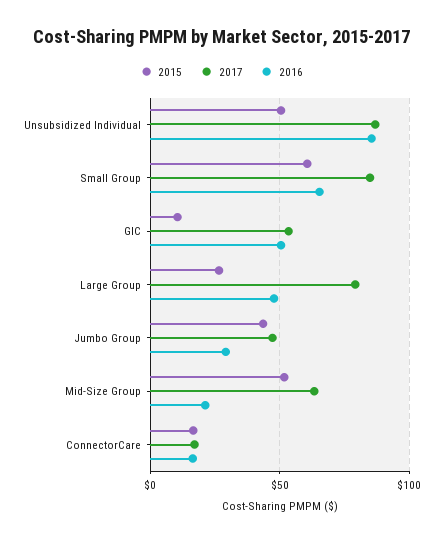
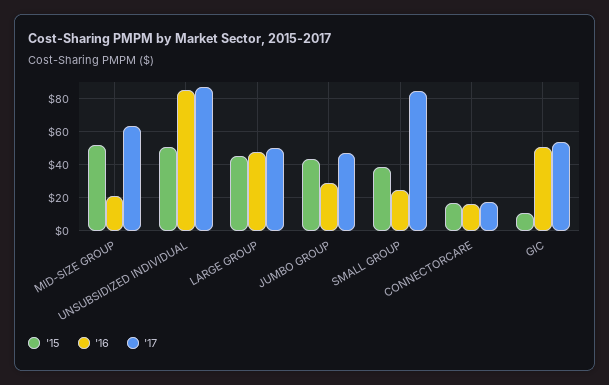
  {
    "2015": {
      "Unsubsidized Individual": 50,
-     "Small Group": 60,
+     "Small Group": 40,
      "GIC": 10,
-     "Large Group": 25,
+     "Large Group": 45,
      "Jumbo Group": 45,
      "Mid-Size Group": 50,
      "ConnectorCare": 15
    },
    "2017": {
      "Unsubsidized Individual": 85,
      "Small Group": 85,
      "GIC": 55,
-     "Large Group": 80,
+     "Large Group": 50,
      "Jumbo Group": 45,
      "Mid-Size Group": 65,
      "ConnectorCare": 15
    },
    "2016": {
      "Unsubsidized Individual": 85,
-     "Small Group": 65,
+     "Small Group": 25,
      "GIC": 50,
      "Large Group": 50,
      "Jumbo Group": 30,
      "Mid-Size Group": 20,
      "ConnectorCare": 15
    }
  }

